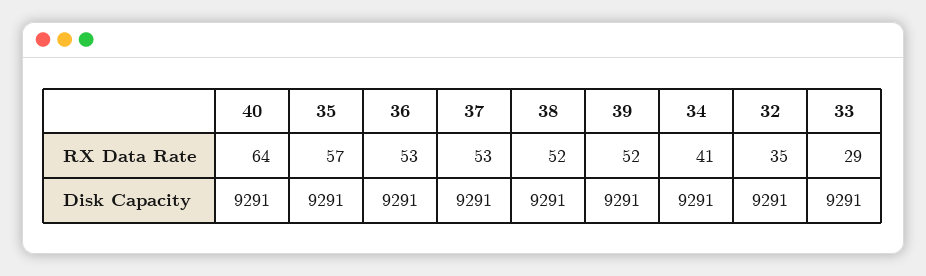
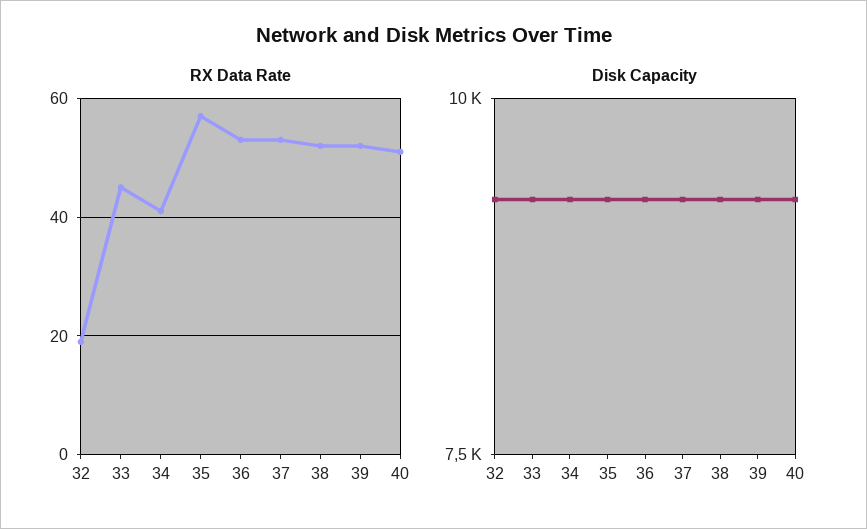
  {
    "RX Data Rate": {
-     "40": 64,
+     "40": 50,
      "35": 57,
      "36": 53,
      "37": 53,
      "38": 52,
      "39": 52,
      "34": 41,
-     "32": 35,
+     "32": 20,
-     "33": 29
+     "33": 45
    },
    "Disk Capacity": {
      "40": 9291,
      "35": 9291,
      "36": 9291,
      "37": 9291,
      "38": 9291,
      "39": 9291,
      "34": 9291,
      "32": 9291,
      "33": 9291
    }
  }

